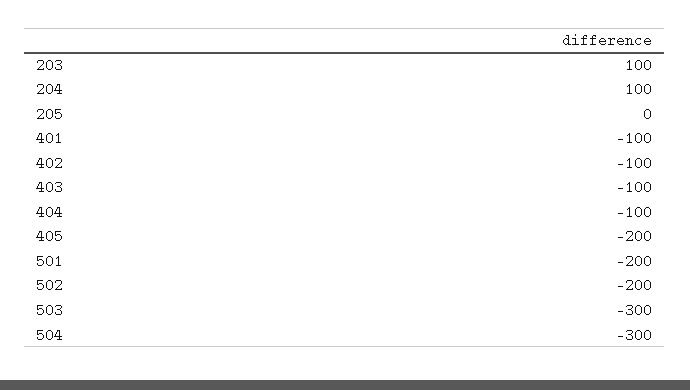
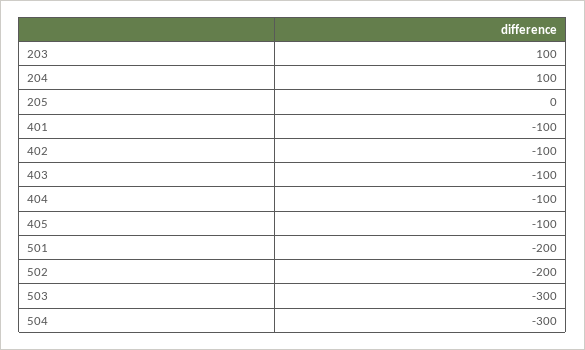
  {
    "203": 100,
    "204": 100,
    "205": 0,
    "401": -100,
    "402": -100,
    "403": -100,
    "404": -100,
-   "405": -200,
+   "405": -100,
    "501": -200,
    "502": -200,
    "503": -300,
    "504": -300
  }

